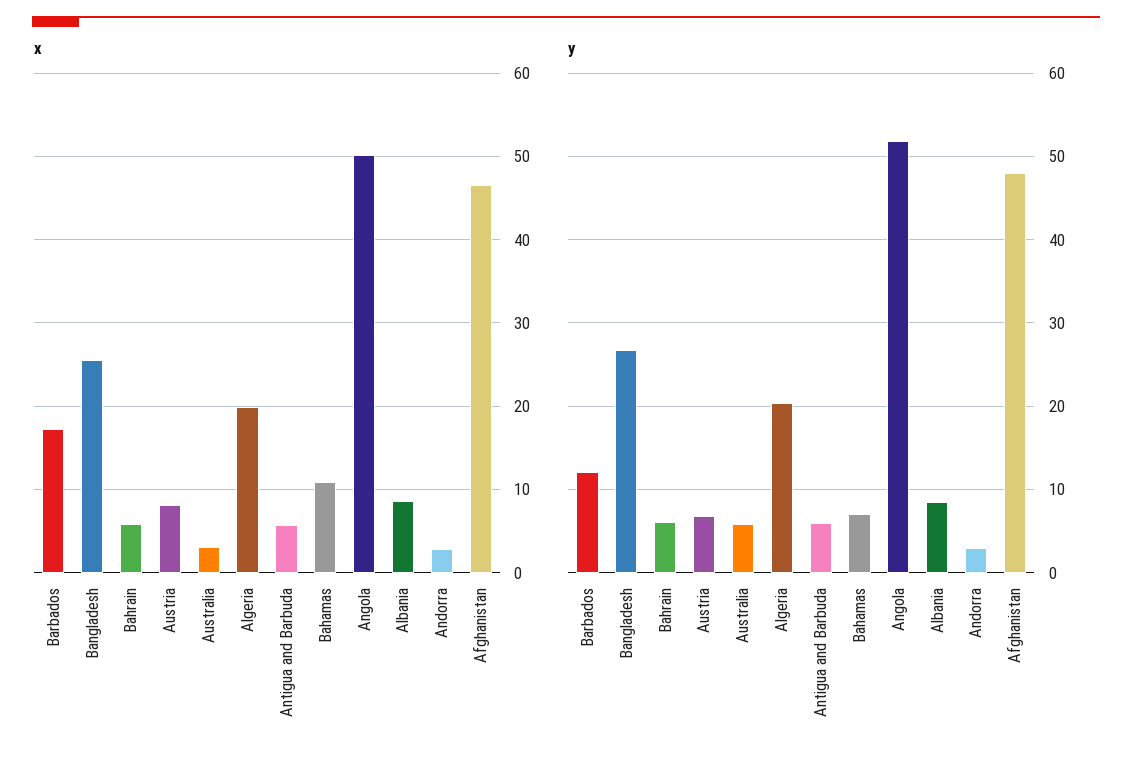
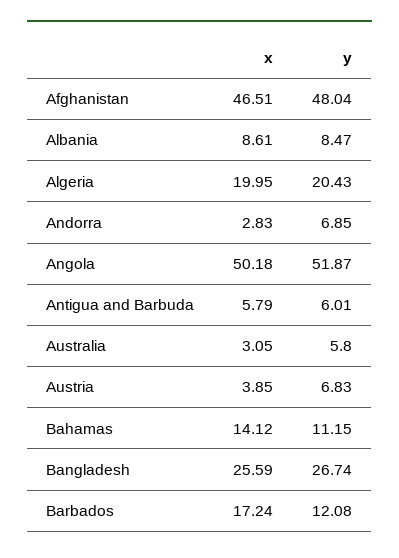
  {
    "x": {
      "Barbados": 17.24,
      "Bangladesh": 25.59,
-     "Bahrain": 6,
-     "Austria": 8,
+     "Austria": 3.85,
      "Australia": 3.05,
      "Algeria": 19.95,
      "Antigua and Barbuda": 5.79,
-     "Bahamas": 11,
+     "Bahamas": 14.12,
      "Angola": 50.18,
      "Albania": 8.61,
      "Andorra": 2.83,
      "Afghanistan": 46.51
    },
    "y": {
      "Barbados": 12.08,
      "Bangladesh": 26.74,
-     "Bahrain": 6,
      "Austria": 6.83,
      "Australia": 5.8,
      "Algeria": 20.43,
      "Antigua and Barbuda": 6.01,
-     "Bahamas": 7,
+     "Bahamas": 11.15,
      "Angola": 51.87,
      "Albania": 8.47,
-     "Andorra": 3,
+     "Andorra": 6.85,
      "Afghanistan": 48.04
    }
  }

